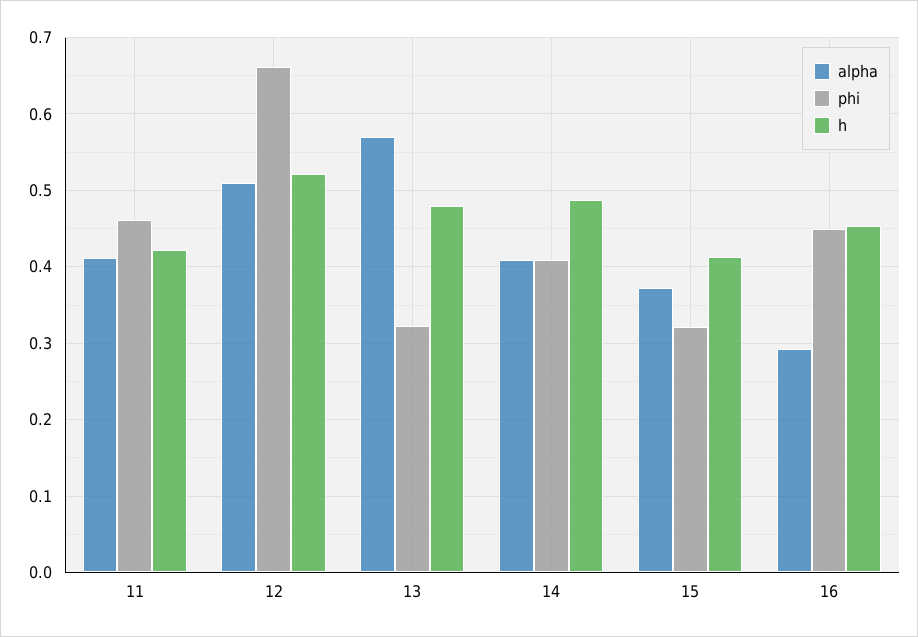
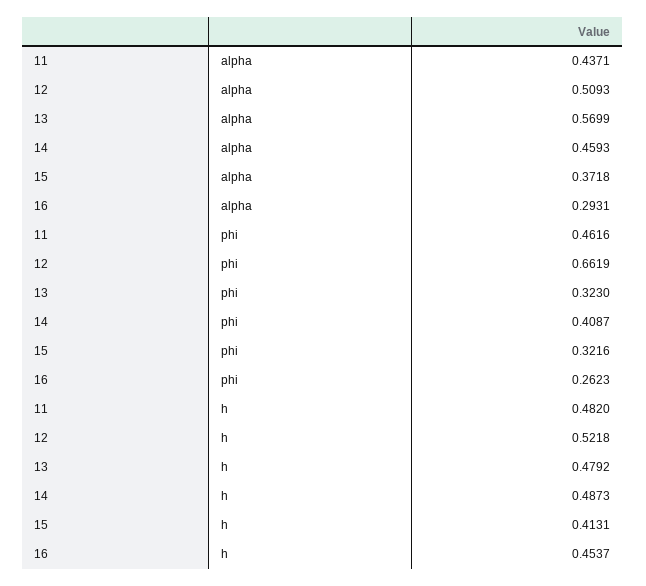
  {
    "alpha": {
-     "11": 0.41,
+     "11": 0.4371,
      "12": 0.5093,
      "13": 0.5699,
-     "14": 0.41,
+     "14": 0.4593,
      "15": 0.3718,
      "16": 0.2931
    },
    "phi": {
      "11": 0.4616,
      "12": 0.6619,
      "13": 0.323,
      "14": 0.4087,
      "15": 0.3216,
-     "16": 0.45
+     "16": 0.2623
    },
    "h": {
-     "11": 0.42,
+     "11": 0.482,
      "12": 0.5218,
      "13": 0.4792,
      "14": 0.4873,
      "15": 0.4131,
      "16": 0.4537
    }
  }

